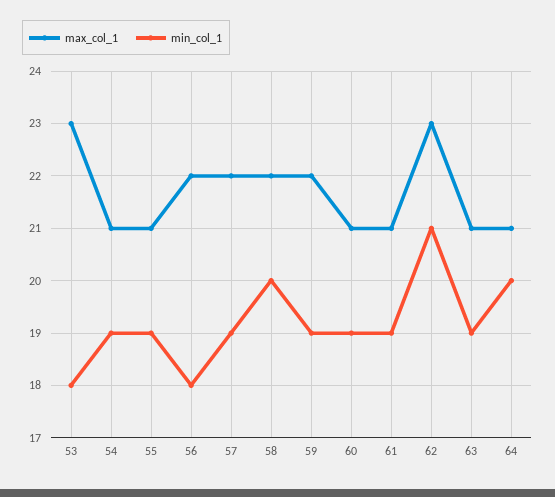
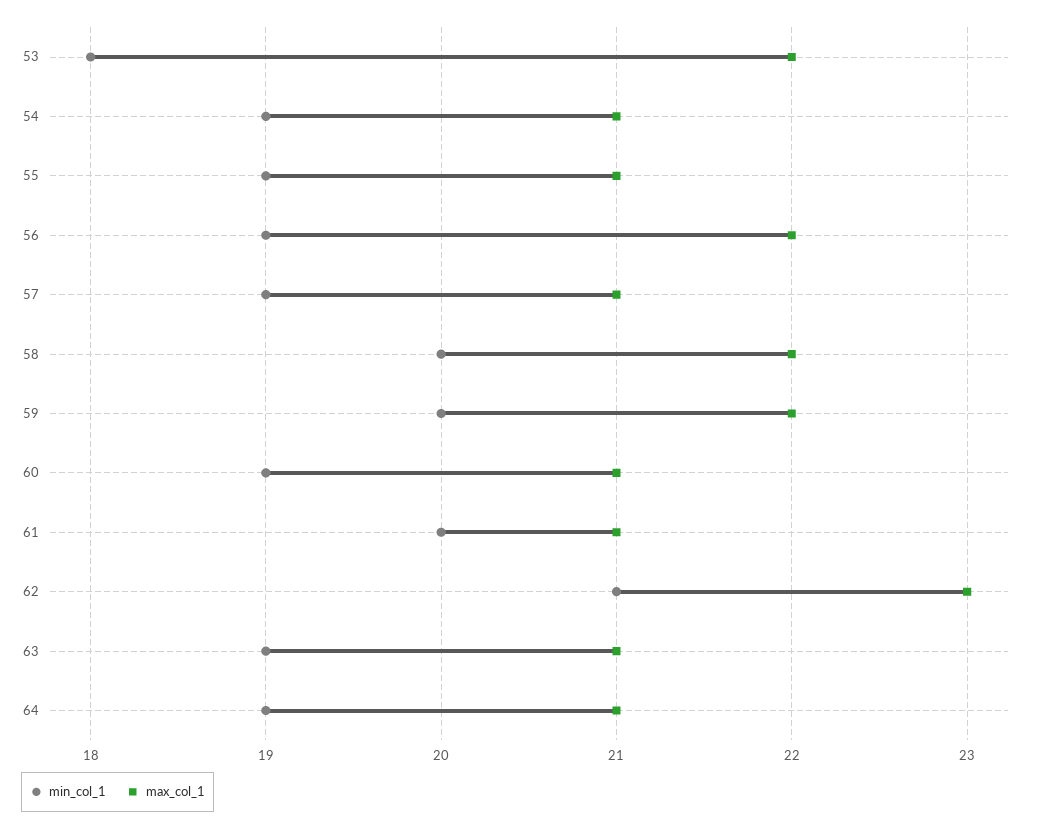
  {
    "max_col_1": {
-     "53": 23,
+     "53": 22,
      "54": 21,
      "55": 21,
      "56": 22,
-     "57": 22,
+     "57": 21,
      "58": 22,
      "59": 22,
      "60": 21,
      "61": 21,
      "62": 23,
      "63": 21,
      "64": 21
    },
    "min_col_1": {
      "53": 18,
      "54": 19,
      "55": 19,
-     "56": 18,
+     "56": 19,
      "57": 19,
      "58": 20,
-     "59": 19,
+     "59": 20,
      "60": 19,
-     "61": 19,
+     "61": 20,
      "62": 21,
      "63": 19,
-     "64": 20
+     "64": 19
    }
  }

